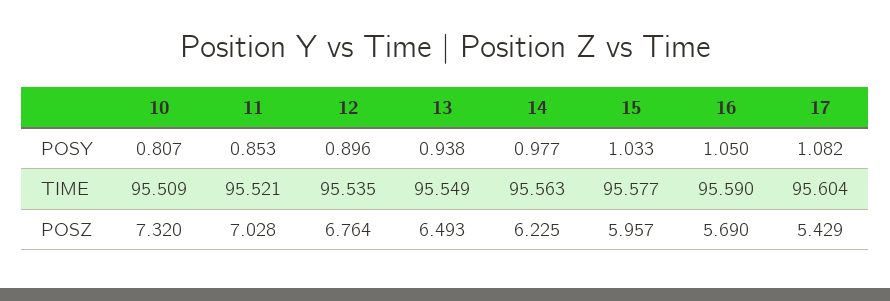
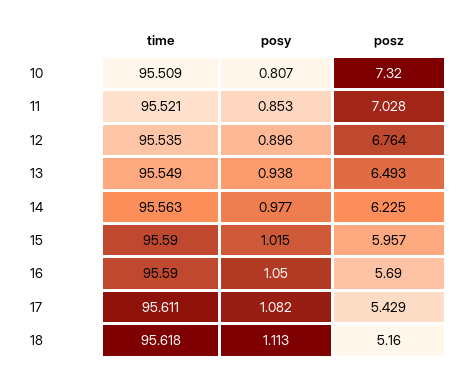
  {
    "10": {
      "POSY": 0.807,
      "TIME": 95.509,
      "POSZ": 7.32
    },
    "11": {
      "POSY": 0.853,
      "TIME": 95.521,
      "POSZ": 7.028
    },
    "12": {
      "POSY": 0.896,
      "TIME": 95.535,
      "POSZ": 6.764
    },
    "13": {
      "POSY": 0.938,
      "TIME": 95.549,
      "POSZ": 6.493
    },
    "14": {
      "POSY": 0.977,
      "TIME": 95.563,
      "POSZ": 6.225
    },
    "15": {
-     "POSY": 1.033,
+     "POSY": 1.015,
-     "TIME": 95.577,
+     "TIME": 95.59,
      "POSZ": 5.957
    },
    "16": {
      "POSY": 1.05,
      "TIME": 95.59,
      "POSZ": 5.69
    },
    "17": {
      "POSY": 1.082,
-     "TIME": 95.604,
+     "TIME": 95.611,
      "POSZ": 5.429
-   }
+   },
+   "18": {
+     "TIME": 95.618,
+     "POSY": 1.113,
+     "POSZ": 5.16
+   }
  }

